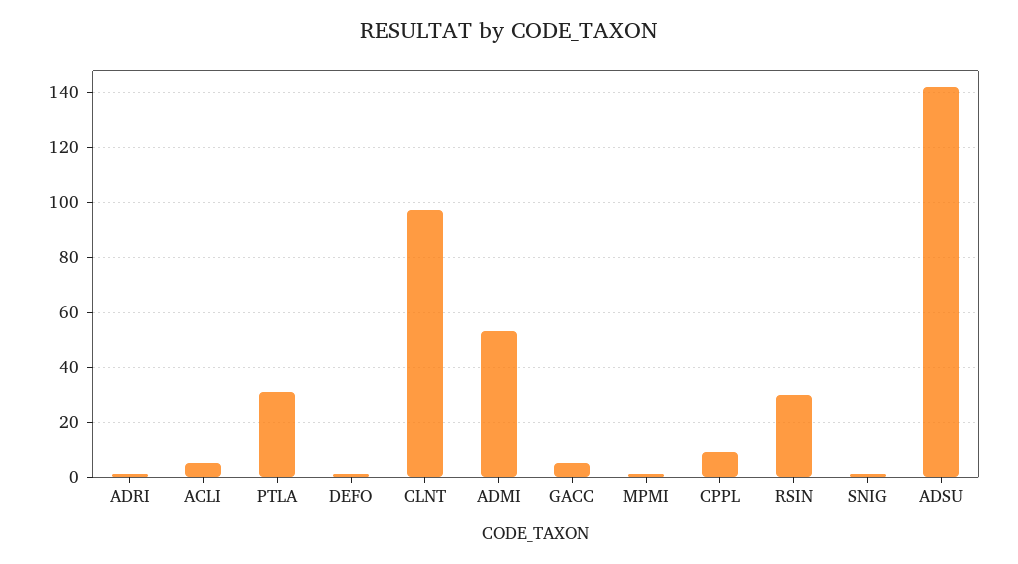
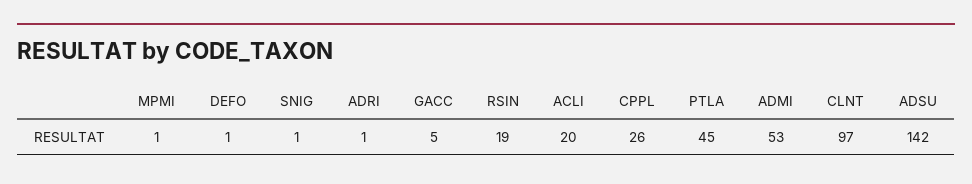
  {
    "ADRI": 1,
-   "ACLI": 5,
+   "ACLI": 20,
-   "PTLA": 30,
+   "PTLA": 45,
    "DEFO": 1,
    "CLNT": 97,
    "ADMI": 53,
    "GACC": 5,
    "MPMI": 1,
-   "CPPL": 10,
+   "CPPL": 26,
-   "RSIN": 30,
+   "RSIN": 19,
    "SNIG": 1,
    "ADSU": 142
  }

